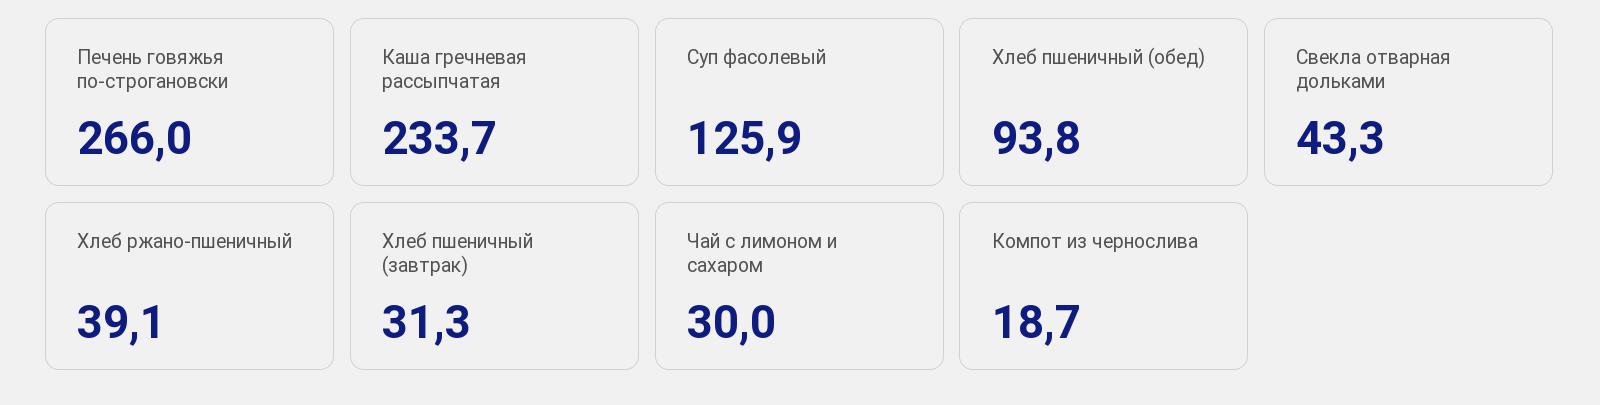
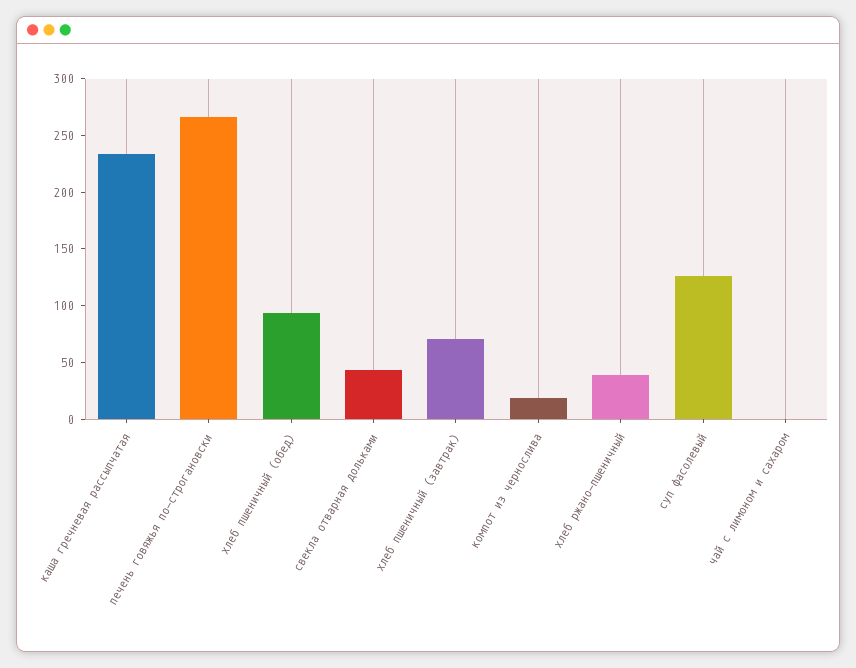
  {
    "Печень говяжья по-строгановски": 266,
    "Каша гречневая рассыпчатая": 233.7,
    "Суп фасолевый": 125.9,
    "Хлеб пшеничный (обед)": 93.8,
    "Свекла отварная дольками": 43.3,
    "Хлеб ржано-пшеничный": 39.1,
-   "Хлеб пшеничный (завтрак)": 31.3,
+   "Хлеб пшеничный (завтрак)": 70,
-   "Чай с лимоном и сахаром": 30,
+   "Чай с лимоном и сахаром": 0,
    "Компот из чернослива": 18.7
  }

